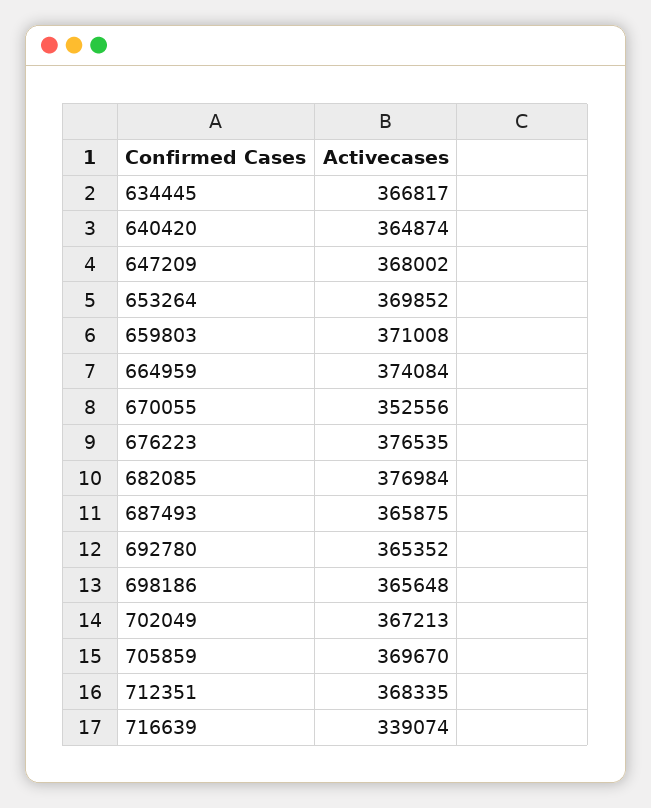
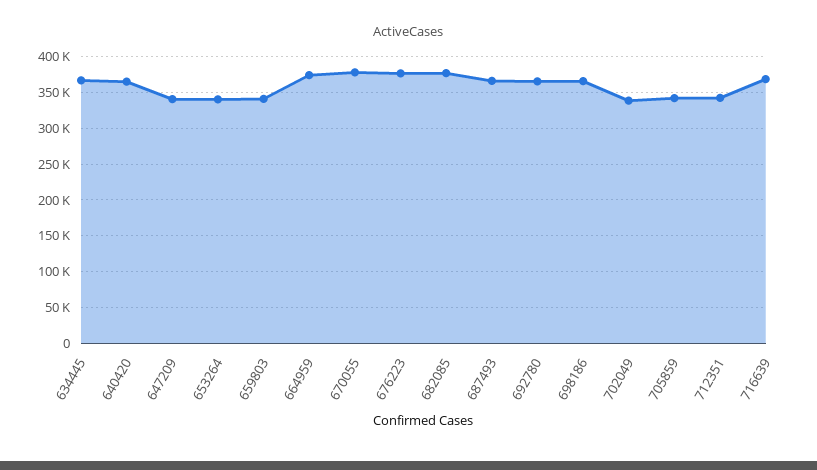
  {
    "634445": 366817,
    "640420": 364874,
-   "647209": 368002,
+   "647209": 340000,
-   "653264": 369852,
+   "653264": 340000,
-   "659803": 371008,
+   "659803": 340000,
    "664959": 374084,
-   "670055": 352556,
+   "670055": 380000,
    "676223": 376535,
    "682085": 376984,
    "687493": 365875,
    "692780": 365352,
    "698186": 365648,
-   "702049": 367213,
+   "702049": 340000,
-   "705859": 369670,
+   "705859": 340000,
-   "712351": 368335,
+   "712351": 340000,
-   "716639": 339074
+   "716639": 370000
  }

